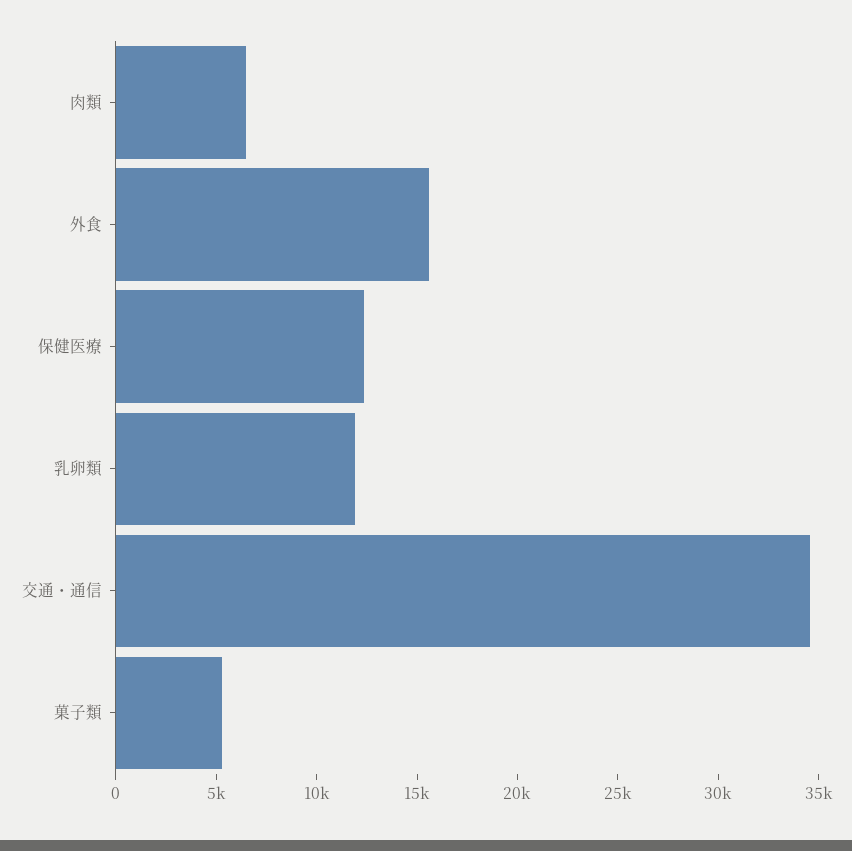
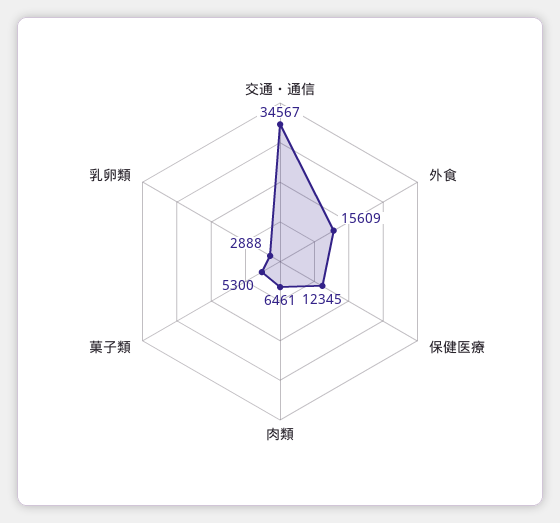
  {
    "肉類": 6461,
    "外食": 15609,
    "保健医療": 12345,
-   "乳卵類": 12000,
+   "乳卵類": 2888,
    "交通・通信": 34567,
    "菓子類": 5300
  }

